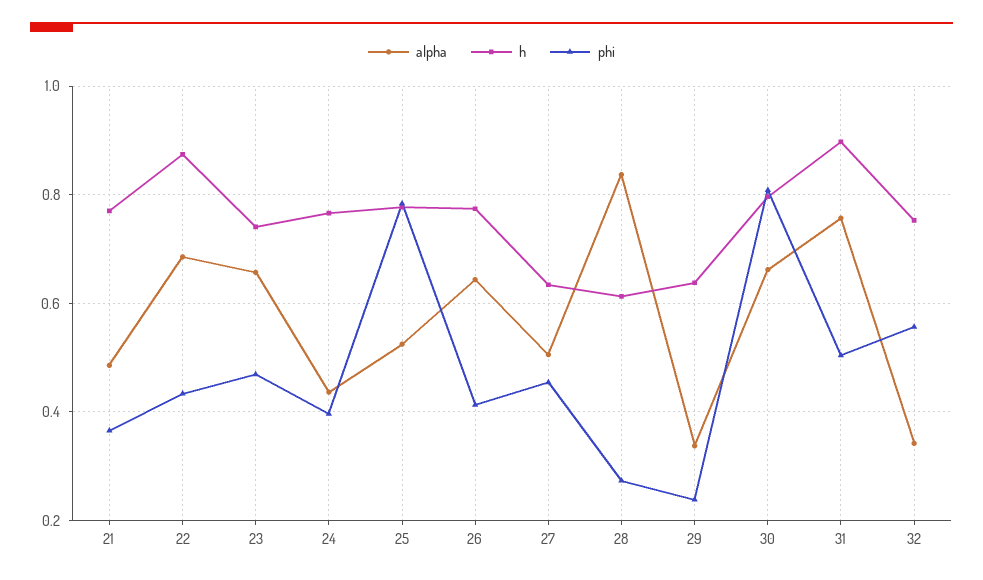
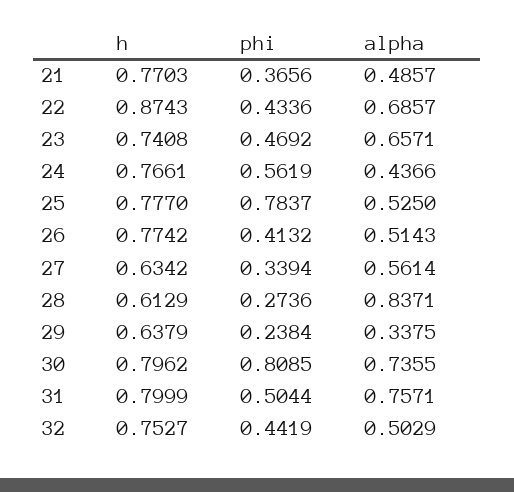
  {
    "alpha": {
      "21": 0.4857,
      "22": 0.6857,
      "23": 0.6571,
      "24": 0.4366,
      "25": 0.525,
-     "26": 0.64,
+     "26": 0.5143,
-     "27": 0.5,
+     "27": 0.5614,
      "28": 0.8371,
      "29": 0.3375,
-     "30": 0.66,
+     "30": 0.7355,
      "31": 0.7571,
-     "32": 0.34
+     "32": 0.5029
    },
    "h": {
      "21": 0.7703,
      "22": 0.8743,
      "23": 0.7408,
      "24": 0.7661,
      "25": 0.777,
      "26": 0.7742,
      "27": 0.6342,
      "28": 0.6129,
      "29": 0.6379,
      "30": 0.7962,
-     "31": 0.9,
+     "31": 0.7999,
      "32": 0.7527
    },
    "phi": {
      "21": 0.3656,
      "22": 0.4336,
      "23": 0.4692,
-     "24": 0.4,
+     "24": 0.5619,
      "25": 0.7837,
      "26": 0.4132,
-     "27": 0.46,
+     "27": 0.3394,
      "28": 0.2736,
      "29": 0.2384,
      "30": 0.8085,
      "31": 0.5044,
-     "32": 0.56
+     "32": 0.4419
    }
  }

